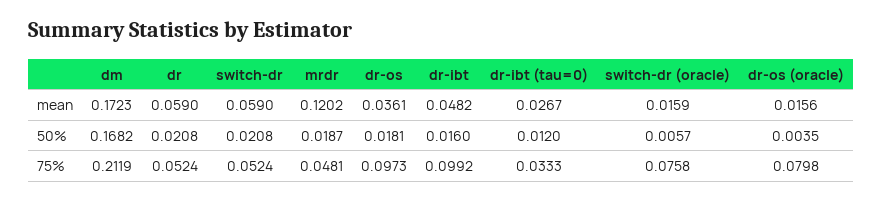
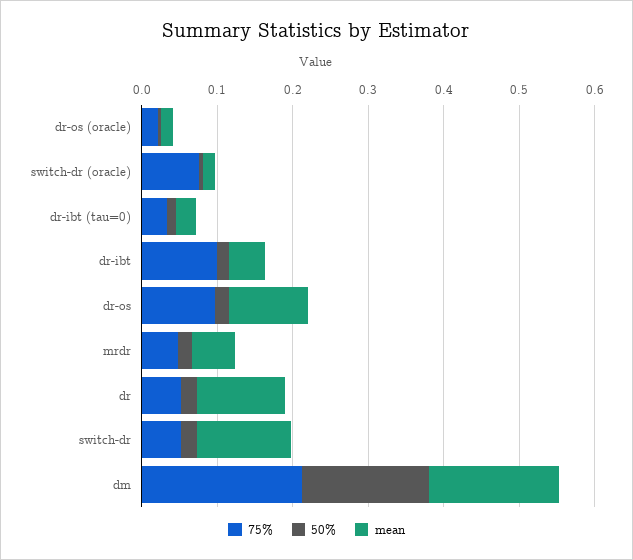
  {
    "mean": {
      "dm": 0.1723,
-     "dr": 0.059,
+     "dr": 0.12,
-     "switch-dr": 0.059,
+     "switch-dr": 0.12,
-     "mrdr": 0.1202,
+     "mrdr": 0.06,
-     "dr-os": 0.0361,
+     "dr-os": 0.1,
      "dr-ibt": 0.0482,
      "dr-ibt (tau=0)": 0.0267,
      "switch-dr (oracle)": 0.0159,
      "dr-os (oracle)": 0.0156
    },
    "50%": {
      "dm": 0.1682,
      "dr": 0.0208,
      "switch-dr": 0.0208,
      "mrdr": 0.0187,
      "dr-os": 0.0181,
      "dr-ibt": 0.016,
      "dr-ibt (tau=0)": 0.012,
      "switch-dr (oracle)": 0.0057,
      "dr-os (oracle)": 0.0035
    },
    "75%": {
      "dm": 0.2119,
      "dr": 0.0524,
      "switch-dr": 0.0524,
      "mrdr": 0.0481,
      "dr-os": 0.0973,
      "dr-ibt": 0.0992,
      "dr-ibt (tau=0)": 0.0333,
      "switch-dr (oracle)": 0.0758,
-     "dr-os (oracle)": 0.0798
+     "dr-os (oracle)": 0.02
    }
  }

